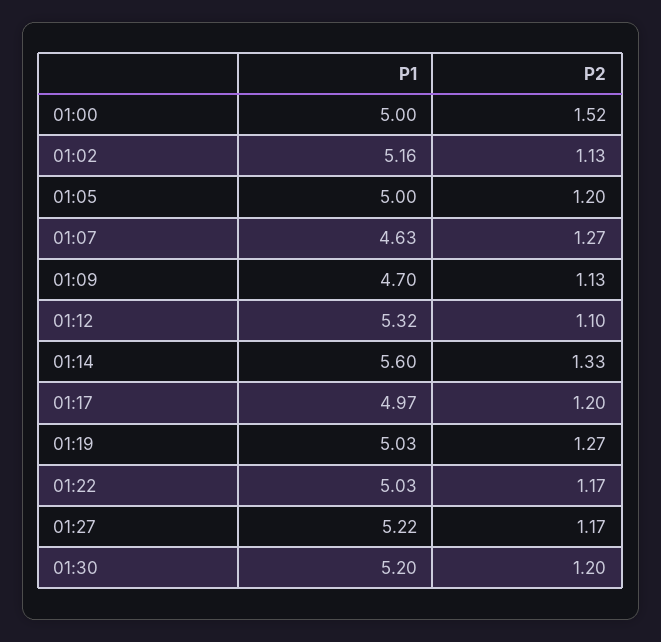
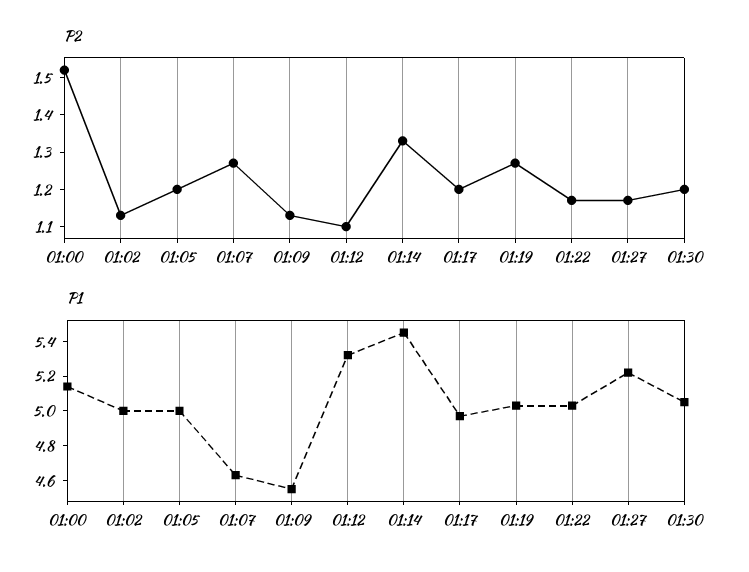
  {
    "P1": {
-     "01:00": 5,
+     "01:00": 5.15,
-     "01:02": 5.16,
+     "01:02": 5,
      "01:05": 5,
      "01:07": 4.63,
-     "01:09": 4.7,
+     "01:09": 4.55,
      "01:12": 5.32,
-     "01:14": 5.6,
+     "01:14": 5.45,
      "01:17": 4.97,
      "01:19": 5.03,
      "01:22": 5.03,
      "01:27": 5.22,
-     "01:30": 5.2
+     "01:30": 5.05
    },
    "P2": {
      "01:00": 1.52,
      "01:02": 1.13,
      "01:05": 1.2,
      "01:07": 1.27,
      "01:09": 1.13,
      "01:12": 1.1,
      "01:14": 1.33,
      "01:17": 1.2,
      "01:19": 1.27,
      "01:22": 1.17,
      "01:27": 1.17,
      "01:30": 1.2
    }
  }

